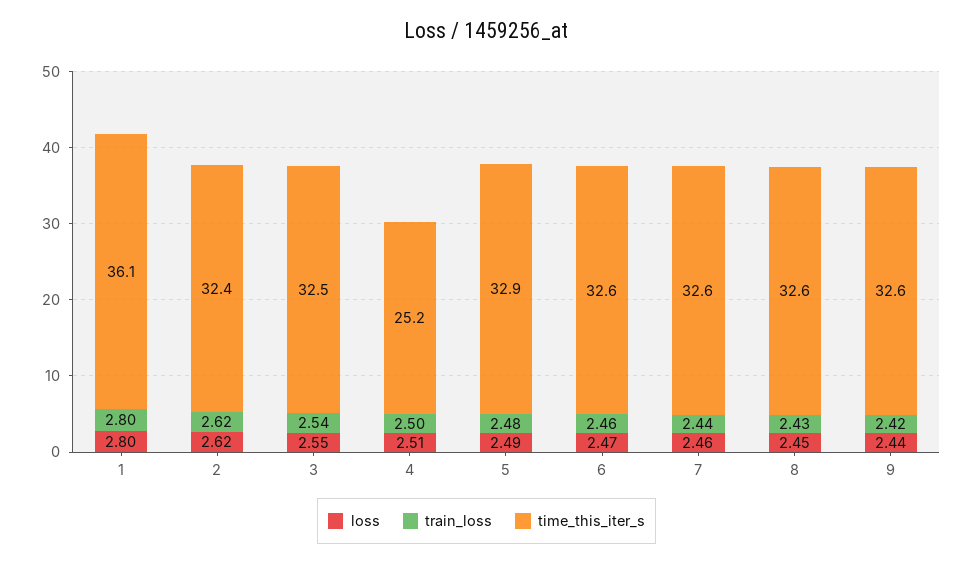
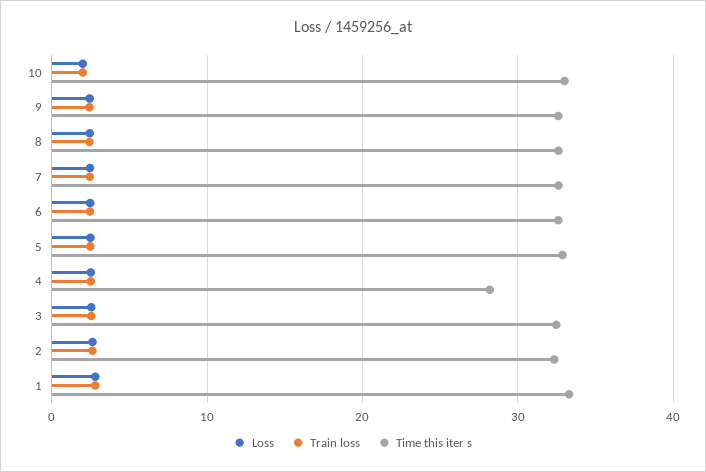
  {
    "loss": {
      "1": 2.8,
      "2": 2.62,
      "3": 2.55,
      "4": 2.51,
      "5": 2.49,
      "6": 2.47,
      "7": 2.46,
      "8": 2.45,
-     "9": 2.44
+     "9": 2.44,
+     "10": 2
    },
    "train_loss": {
      "1": 2.8,
      "2": 2.62,
      "3": 2.54,
      "4": 2.5,
      "5": 2.48,
      "6": 2.46,
      "7": 2.44,
      "8": 2.43,
-     "9": 2.42
+     "9": 2.42,
+     "10": 2
    },
    "time_this_iter_s": {
-     "1": 36.1,
+     "1": 33,
      "2": 32.4,
      "3": 32.5,
-     "4": 25.2,
+     "4": 28,
      "5": 32.9,
      "6": 32.6,
      "7": 32.6,
      "8": 32.6,
-     "9": 32.6
+     "9": 32.6,
+     "10": 33
    }
  }

